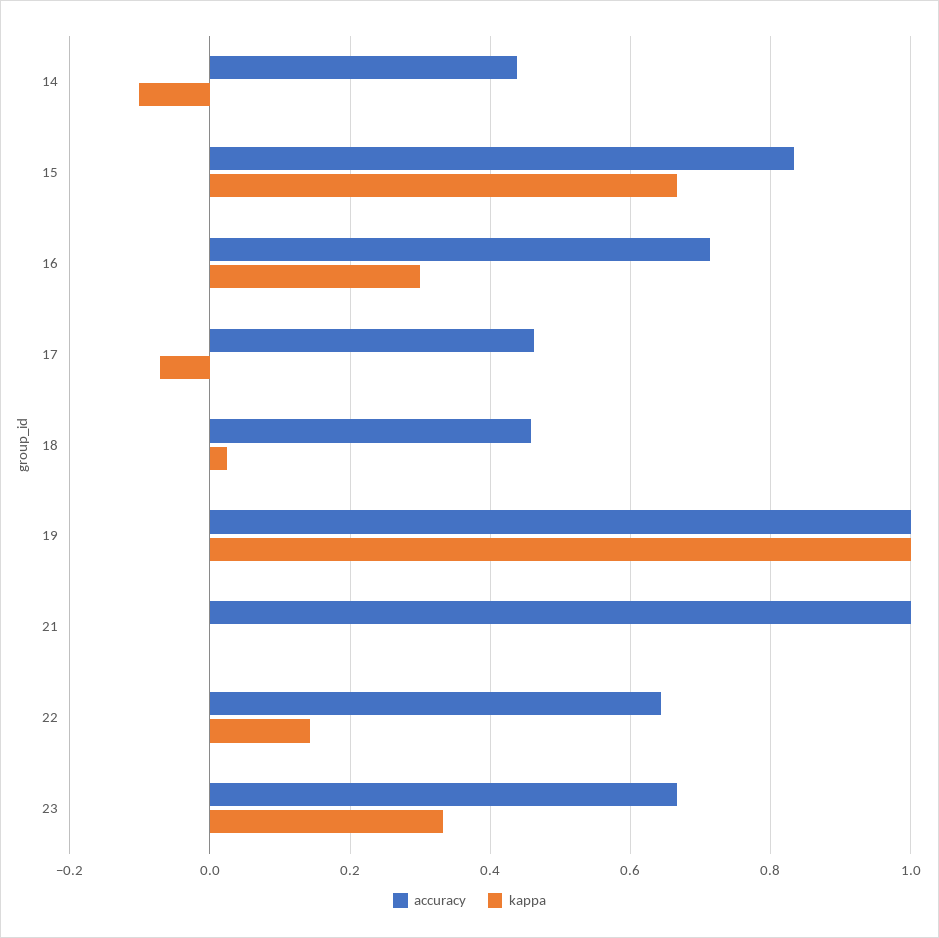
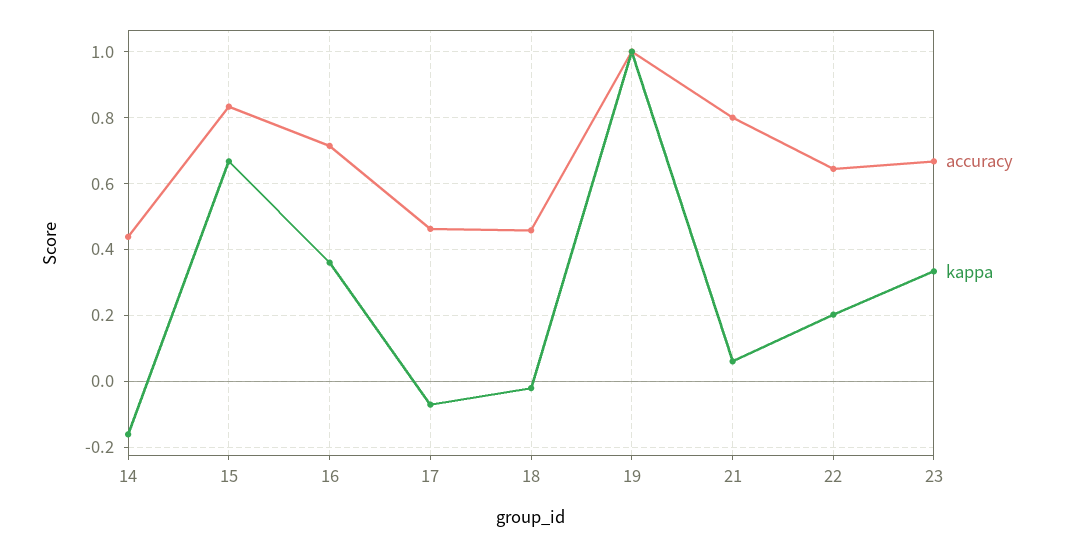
  {
    "accuracy": {
      "14": 0.44,
      "15": 0.84,
      "16": 0.72,
      "17": 0.46,
      "18": 0.46,
      "19": 1,
-     "21": 1,
+     "21": 0.8,
      "22": 0.64,
      "23": 0.66
    },
    "kappa": {
-     "14": -0.1,
+     "14": -0.16,
      "15": 0.66,
-     "16": 0.3,
+     "16": 0.36,
      "17": -0.08,
-     "18": 0.02,
+     "18": -0.02,
      "19": 1,
-     "21": 0,
+     "21": 0.06,
-     "22": 0.14,
+     "22": 0.2,
      "23": 0.34
    }
  }

